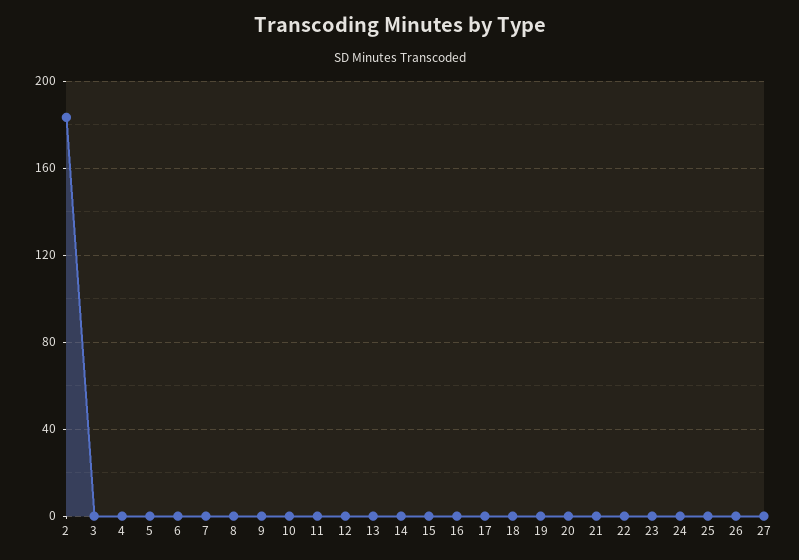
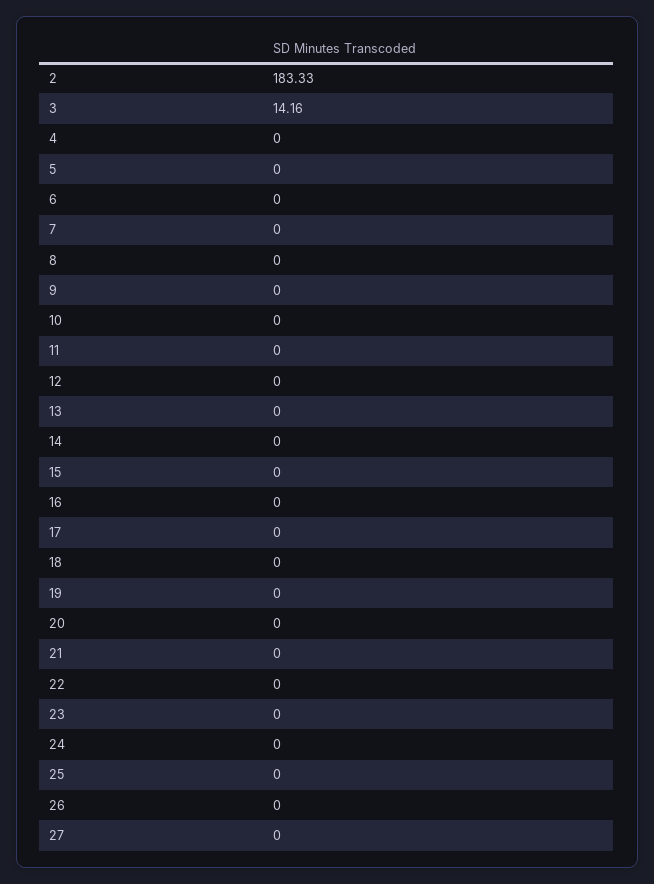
  {
    "2": 183.33,
-   "3": 0,
+   "3": 14.16,
    "4": 0,
    "5": 0,
    "6": 0,
    "7": 0,
    "8": 0,
    "9": 0,
    "10": 0,
    "11": 0,
    "12": 0,
    "13": 0,
    "14": 0,
    "15": 0,
    "16": 0,
    "17": 0,
    "18": 0,
    "19": 0,
    "20": 0,
    "21": 0,
    "22": 0,
    "23": 0,
    "24": 0,
    "25": 0,
    "26": 0,
    "27": 0
  }

